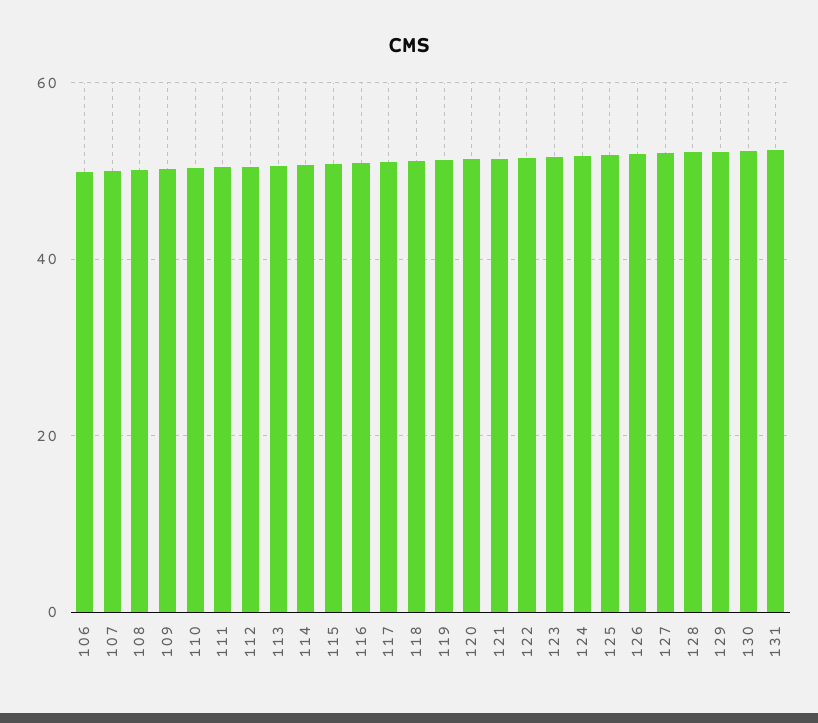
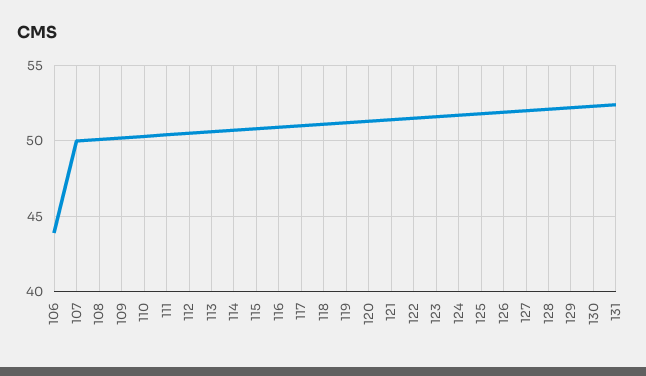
  {
-   "106": 50,
+   "106": 44,
    "107": 50,
    "108": 50,
    "109": 50,
    "110": 50.5,
    "111": 50.5,
    "112": 50.5,
    "113": 50.5,
    "114": 50.5,
    "115": 51,
    "116": 51,
    "117": 51,
    "118": 51,
    "119": 51,
    "120": 51.5,
    "121": 51.5,
    "122": 51.5,
    "123": 51.5,
    "124": 51.5,
    "125": 52,
    "126": 52,
    "127": 52,
    "128": 52,
    "129": 52,
    "130": 52.5,
    "131": 52.5
  }

